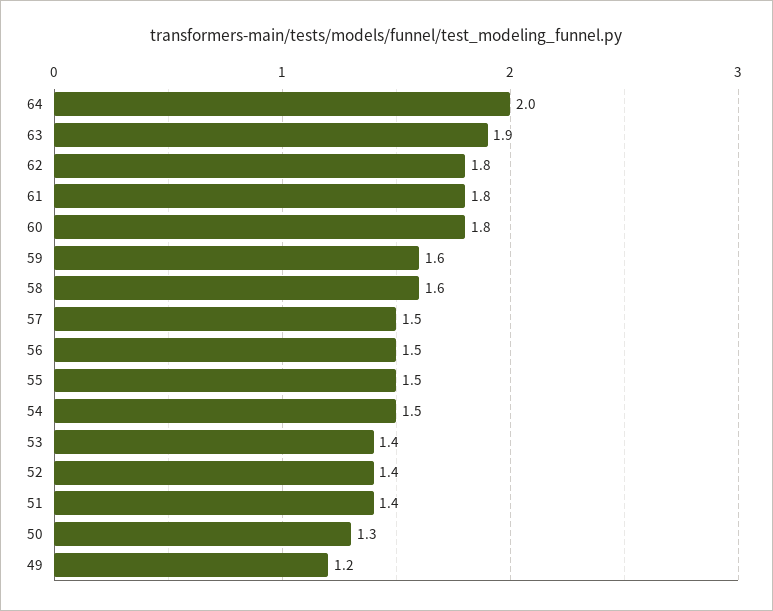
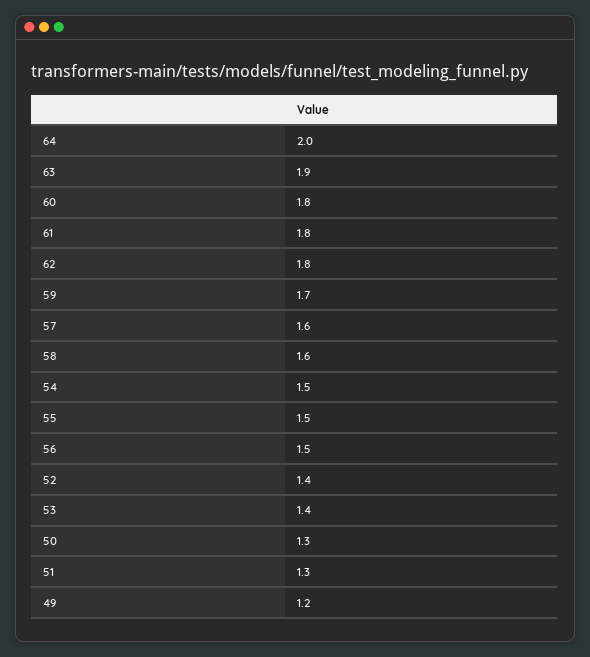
  {
    "64": 2,
    "63": 1.9,
    "62": 1.8,
    "61": 1.8,
    "60": 1.8,
-   "59": 1.6,
+   "59": 1.7,
    "58": 1.6,
-   "57": 1.5,
+   "57": 1.6,
    "56": 1.5,
    "55": 1.5,
    "54": 1.5,
    "53": 1.4,
    "52": 1.4,
-   "51": 1.4,
+   "51": 1.3,
    "50": 1.3,
    "49": 1.2
  }

